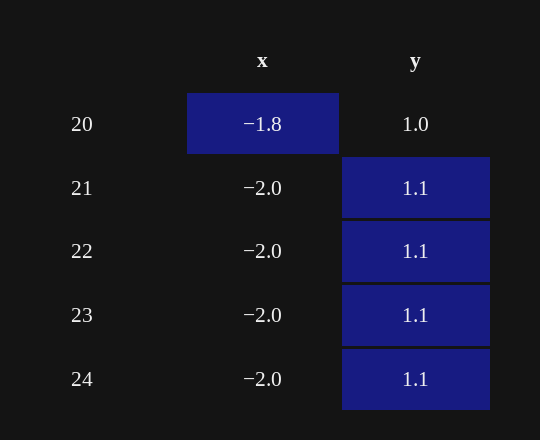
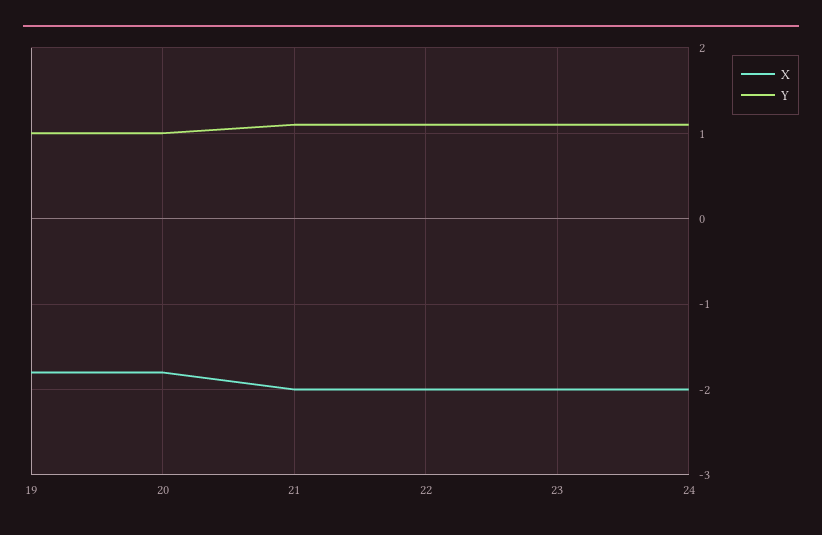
  {
    "x": {
      "20": -1.8,
      "21": -2,
      "22": -2,
      "23": -2,
-     "24": -2
+     "24": -2,
+     "19": -1.8
    },
    "y": {
      "20": 1,
      "21": 1.1,
      "22": 1.1,
      "23": 1.1,
-     "24": 1.1
+     "24": 1.1,
+     "19": 1
    }
  }

